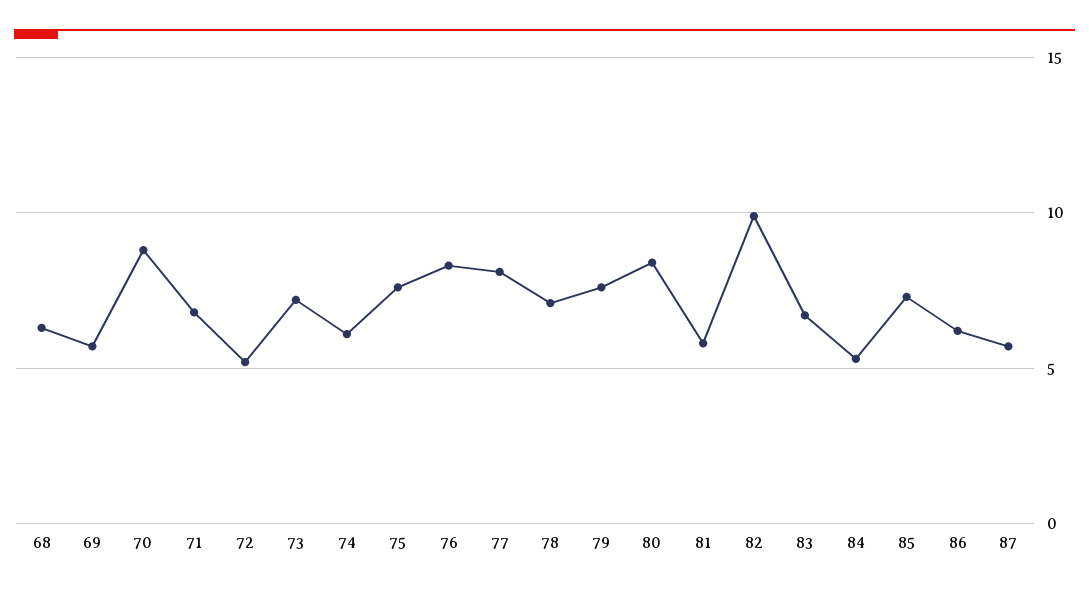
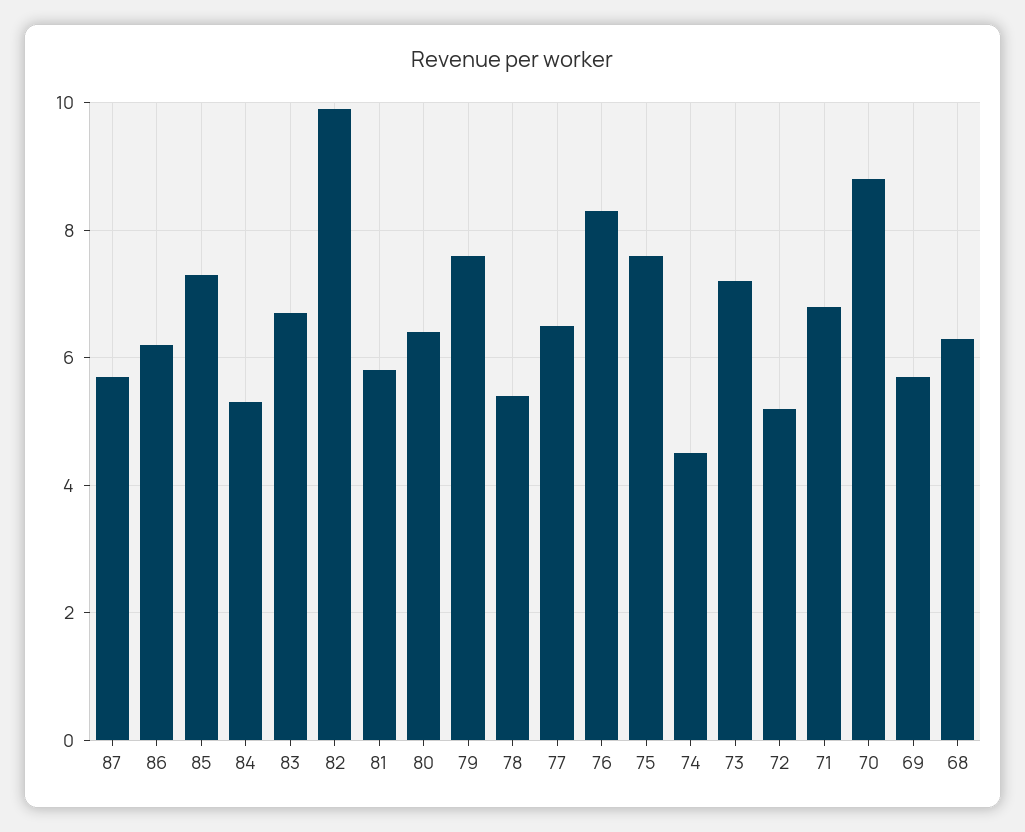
  {
    "68": 6.5,
    "69": 5.5,
    "70": 9,
    "71": 7,
    "72": 5,
    "73": 7,
-   "74": 6,
+   "74": 4.5,
    "75": 7.5,
    "76": 8.5,
-   "77": 8,
+   "77": 6.5,
-   "78": 7,
+   "78": 5.5,
    "79": 7.5,
-   "80": 8.5,
+   "80": 6.5,
    "81": 6,
    "82": 10,
    "83": 6.5,
    "84": 5.5,
    "85": 7.5,
    "86": 6,
    "87": 5.5
  }

